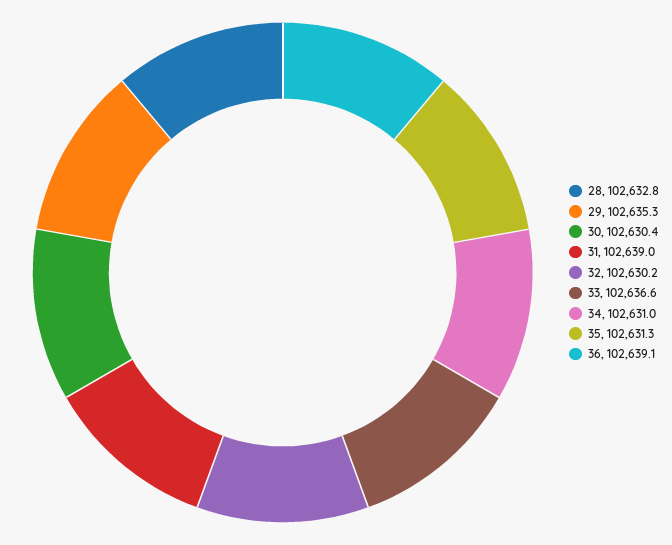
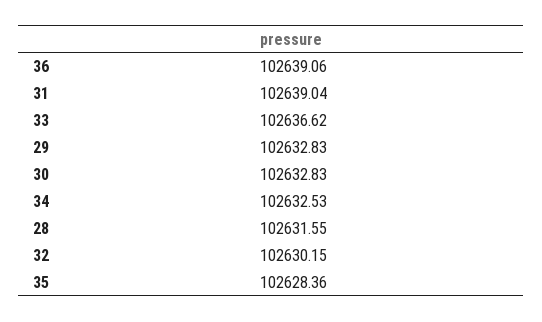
  {
-   "28": 102632.8,
+   "28": 102631.55,
-   "29": 102635.3,
+   "29": 102632.83,
-   "30": 102630.4,
+   "30": 102632.83,
    "31": 102639.04,
    "32": 102630.15,
    "33": 102636.62,
-   "34": 102631,
+   "34": 102632.53,
-   "35": 102631.3,
+   "35": 102628.36,
    "36": 102639.06
  }

